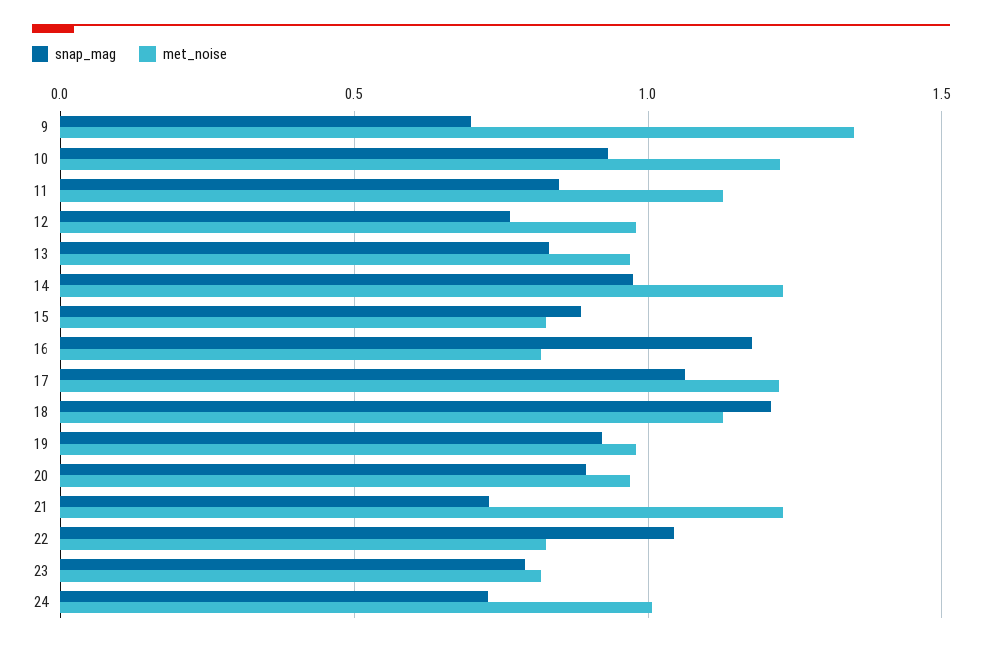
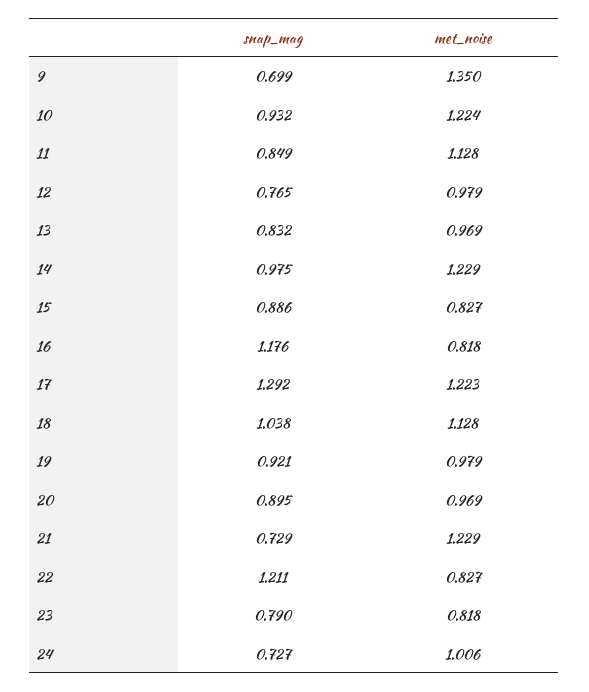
  {
    "snap_mag": {
      "9": 0.699,
      "10": 0.932,
      "11": 0.849,
      "12": 0.765,
      "13": 0.832,
      "14": 0.975,
      "15": 0.886,
      "16": 1.176,
-     "17": 1.05,
+     "17": 1.292,
-     "18": 1.2,
+     "18": 1.038,
      "19": 0.921,
      "20": 0.895,
      "21": 0.729,
-     "22": 1.05,
+     "22": 1.211,
      "23": 0.79,
      "24": 0.727
    },
    "met_noise": {
      "9": 1.35,
      "10": 1.224,
      "11": 1.128,
      "12": 0.979,
      "13": 0.969,
      "14": 1.229,
      "15": 0.827,
      "16": 0.818,
      "17": 1.223,
      "18": 1.128,
      "19": 0.979,
      "20": 0.969,
      "21": 1.229,
      "22": 0.827,
      "23": 0.818,
      "24": 1.006
    }
  }

